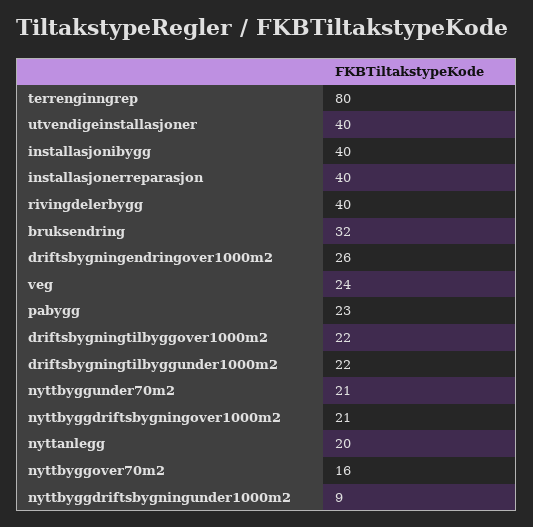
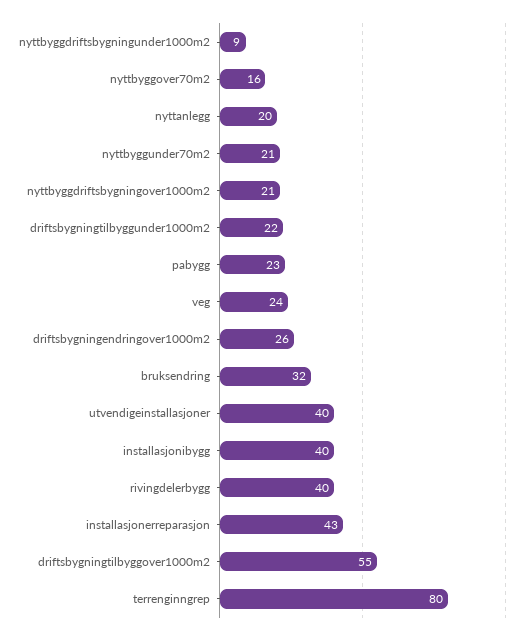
  {
    "terrenginngrep": 80,
    "utvendigeinstallasjoner": 40,
    "installasjonibygg": 40,
-   "installasjonerreparasjon": 40,
+   "installasjonerreparasjon": 43,
    "rivingdelerbygg": 40,
    "bruksendring": 32,
    "driftsbygningendringover1000m2": 26,
    "veg": 24,
    "pabygg": 23,
-   "driftsbygningtilbyggover1000m2": 22,
+   "driftsbygningtilbyggover1000m2": 55,
    "driftsbygningtilbyggunder1000m2": 22,
    "nyttbyggunder70m2": 21,
    "nyttbyggdriftsbygningover1000m2": 21,
    "nyttanlegg": 20,
    "nyttbyggover70m2": 16,
    "nyttbyggdriftsbygningunder1000m2": 9
  }

